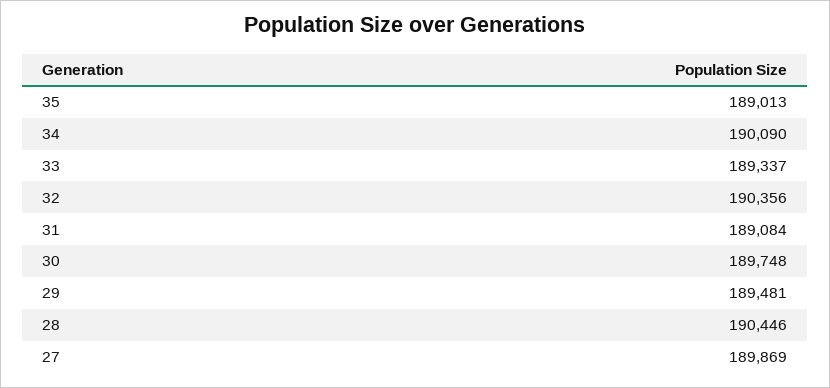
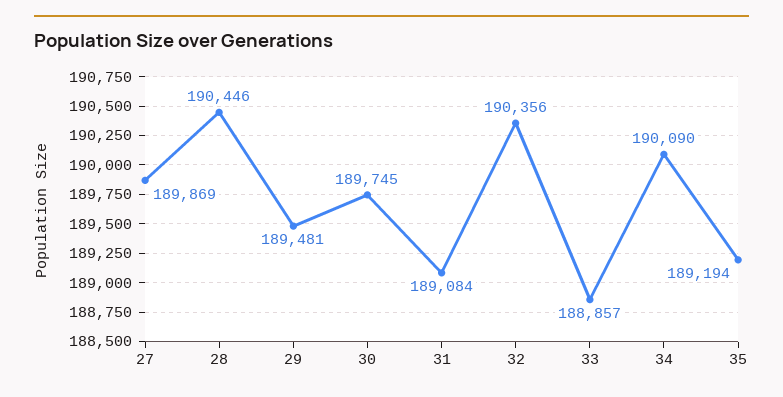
  {
-   "35": 189013,
+   "35": 189194,
    "34": 190090,
-   "33": 189337,
+   "33": 188857,
    "32": 190356,
    "31": 189084,
-   "30": 189748,
+   "30": 189745,
    "29": 189481,
    "28": 190446,
    "27": 189869
  }

